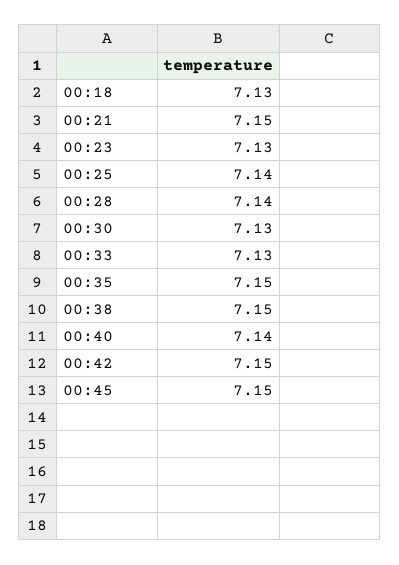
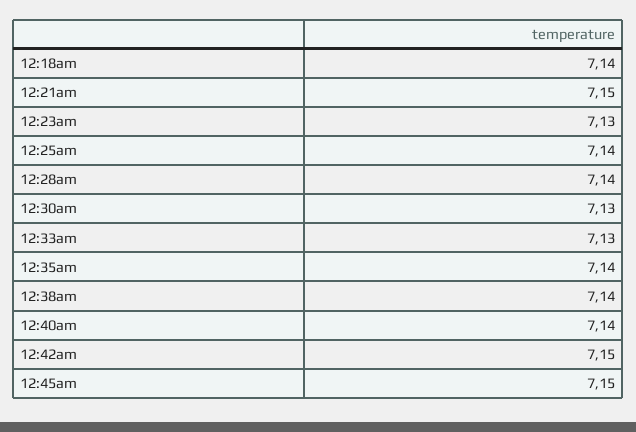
  {
-   "00:18": 7.13,
+   "00:18": 7.14,
    "00:21": 7.15,
    "00:23": 7.13,
    "00:25": 7.14,
    "00:28": 7.14,
    "00:30": 7.13,
    "00:33": 7.13,
-   "00:35": 7.15,
+   "00:35": 7.14,
-   "00:38": 7.15,
+   "00:38": 7.14,
    "00:40": 7.14,
    "00:42": 7.15,
    "00:45": 7.15
  }

